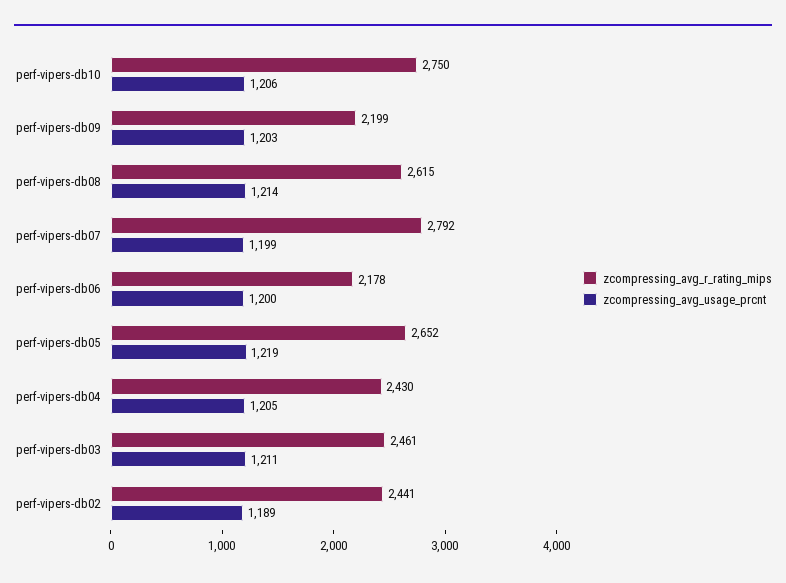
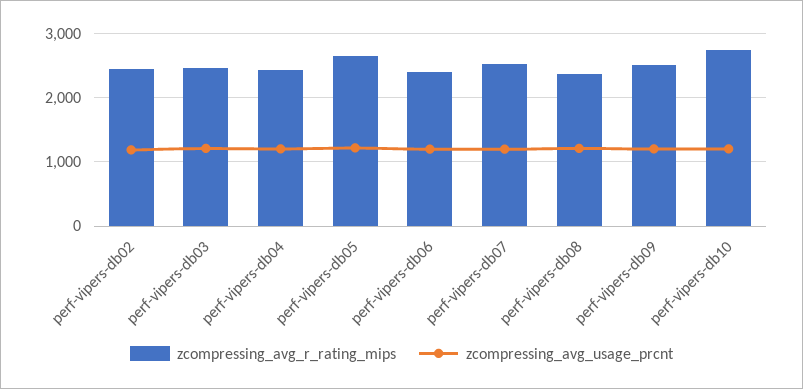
  {
    "zcompressing_avg_r_rating_mips": {
      "perf-vipers-db10": 2750,
-     "perf-vipers-db09": 2199,
+     "perf-vipers-db09": 2500,
-     "perf-vipers-db08": 2615,
+     "perf-vipers-db08": 2400,
-     "perf-vipers-db07": 2792,
+     "perf-vipers-db07": 2500,
-     "perf-vipers-db06": 2178,
+     "perf-vipers-db06": 2400,
      "perf-vipers-db05": 2652,
      "perf-vipers-db04": 2430,
      "perf-vipers-db03": 2461,
      "perf-vipers-db02": 2441
    },
    "zcompressing_avg_usage_prcnt": {
      "perf-vipers-db10": 1206,
      "perf-vipers-db09": 1203,
      "perf-vipers-db08": 1214,
      "perf-vipers-db07": 1199,
      "perf-vipers-db06": 1200,
      "perf-vipers-db05": 1219,
      "perf-vipers-db04": 1205,
      "perf-vipers-db03": 1211,
      "perf-vipers-db02": 1189
    }
  }

